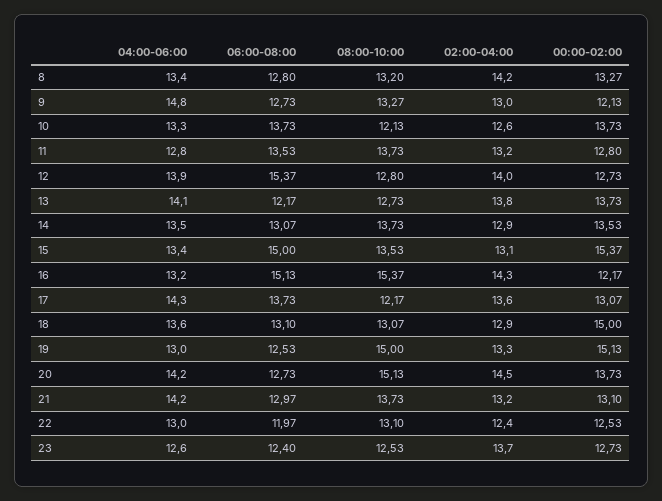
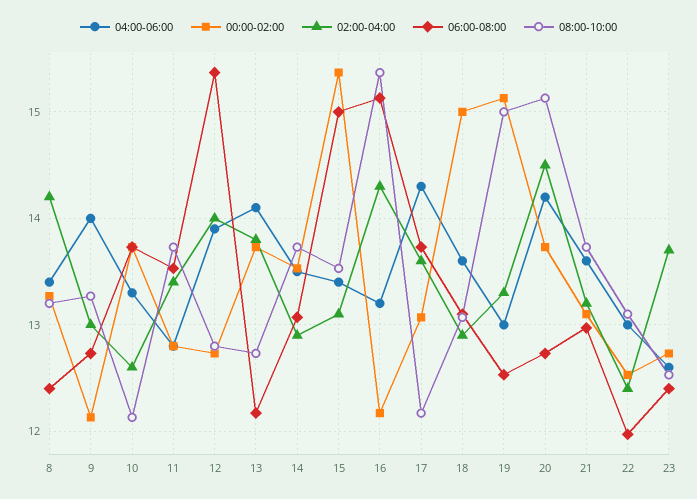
  {
    "04:00-06:00": {
      "8": 13.4,
-     "9": 14.8,
+     "9": 14,
      "10": 13.3,
      "11": 12.8,
      "12": 13.9,
      "13": 14.1,
      "14": 13.5,
      "15": 13.4,
      "16": 13.2,
      "17": 14.3,
      "18": 13.6,
      "19": 13,
      "20": 14.2,
-     "21": 14.2,
+     "21": 13.6,
      "22": 13,
      "23": 12.6
    },
    "06:00-08:00": {
-     "8": 12.8,
+     "8": 12.4,
      "9": 12.73,
      "10": 13.73,
      "11": 13.53,
      "12": 15.37,
      "13": 12.17,
      "14": 13.07,
      "15": 15,
      "16": 15.13,
      "17": 13.73,
      "18": 13.1,
      "19": 12.53,
      "20": 12.73,
      "21": 12.97,
      "22": 11.97,
      "23": 12.4
    },
    "08:00-10:00": {
      "8": 13.2,
      "9": 13.27,
      "10": 12.13,
      "11": 13.73,
      "12": 12.8,
      "13": 12.73,
      "14": 13.73,
      "15": 13.53,
      "16": 15.37,
      "17": 12.17,
      "18": 13.07,
      "19": 15,
      "20": 15.13,
      "21": 13.73,
      "22": 13.1,
      "23": 12.53
    },
    "02:00-04:00": {
      "8": 14.2,
      "9": 13,
      "10": 12.6,
-     "11": 13.2,
+     "11": 13.4,
      "12": 14,
      "13": 13.8,
      "14": 12.9,
      "15": 13.1,
      "16": 14.3,
      "17": 13.6,
      "18": 12.9,
      "19": 13.3,
      "20": 14.5,
      "21": 13.2,
      "22": 12.4,
      "23": 13.7
    },
    "00:00-02:00": {
      "8": 13.27,
      "9": 12.13,
      "10": 13.73,
      "11": 12.8,
      "12": 12.73,
      "13": 13.73,
      "14": 13.53,
      "15": 15.37,
      "16": 12.17,
      "17": 13.07,
      "18": 15,
      "19": 15.13,
      "20": 13.73,
      "21": 13.1,
      "22": 12.53,
      "23": 12.73
    }
  }

